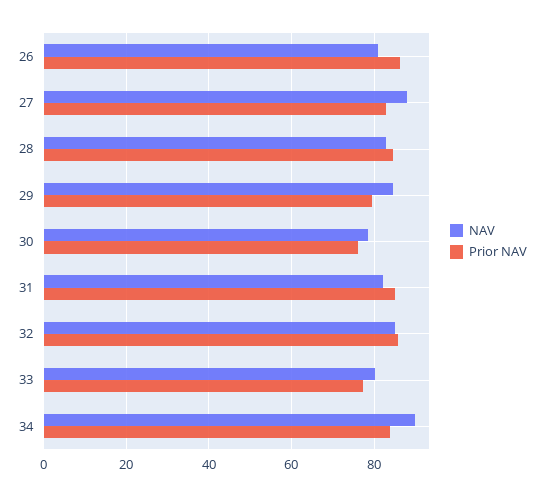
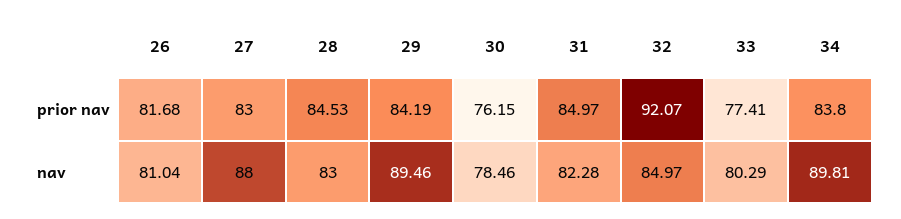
  {
    "NAV": {
      "26": 81.04,
      "27": 88,
      "28": 83,
-     "29": 84,
+     "29": 89.46,
      "30": 78.46,
      "31": 82.28,
      "32": 84.97,
      "33": 80.29,
      "34": 89.81
    },
    "Prior NAV": {
-     "26": 86,
+     "26": 81.68,
      "27": 83,
      "28": 84.53,
-     "29": 80,
+     "29": 84.19,
      "30": 76.15,
      "31": 84.97,
-     "32": 86,
+     "32": 92.07,
      "33": 77.41,
      "34": 83.8
    }
  }

